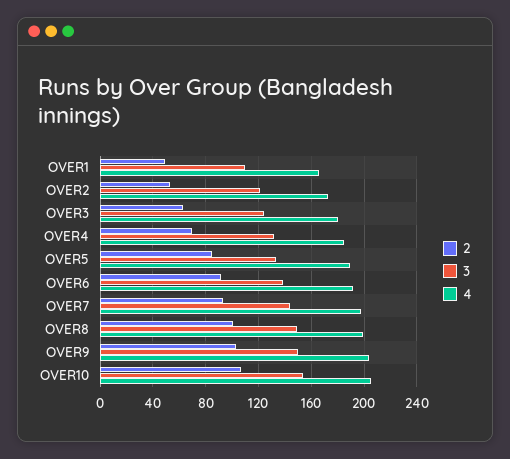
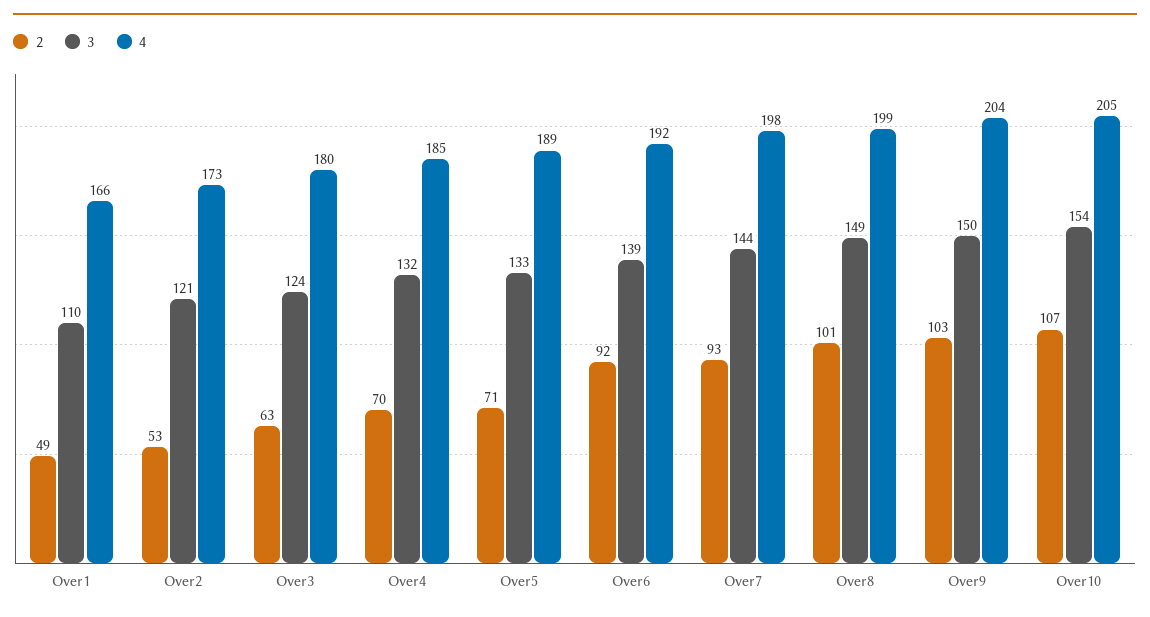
  {
    "2": {
      "OVER1": 49,
      "OVER2": 53,
      "OVER3": 63,
      "OVER4": 70,
-     "OVER5": 85,
+     "OVER5": 71,
      "OVER6": 92,
      "OVER7": 93,
      "OVER8": 101,
      "OVER9": 103,
      "OVER10": 107
    },
    "3": {
      "OVER1": 110,
      "OVER2": 121,
      "OVER3": 124,
      "OVER4": 132,
      "OVER5": 133,
      "OVER6": 139,
      "OVER7": 144,
      "OVER8": 149,
      "OVER9": 150,
      "OVER10": 154
    },
    "4": {
      "OVER1": 166,
      "OVER2": 173,
      "OVER3": 180,
      "OVER4": 185,
      "OVER5": 189,
      "OVER6": 192,
      "OVER7": 198,
      "OVER8": 199,
      "OVER9": 204,
      "OVER10": 205
    }
  }

